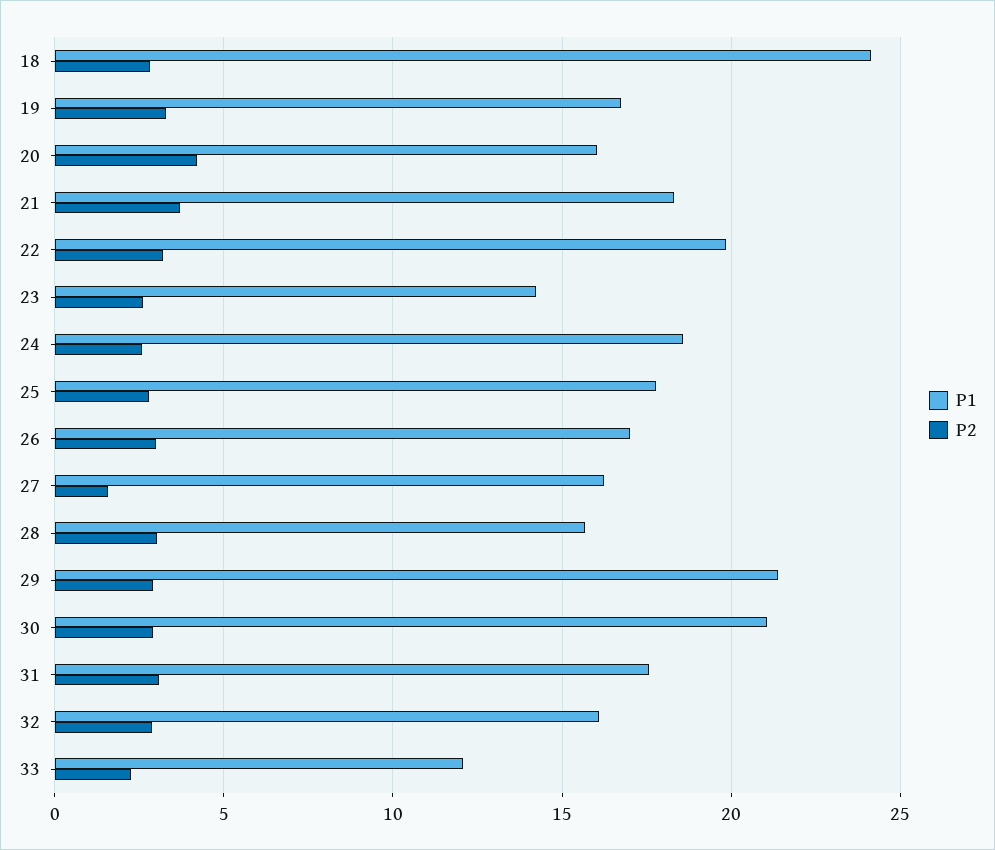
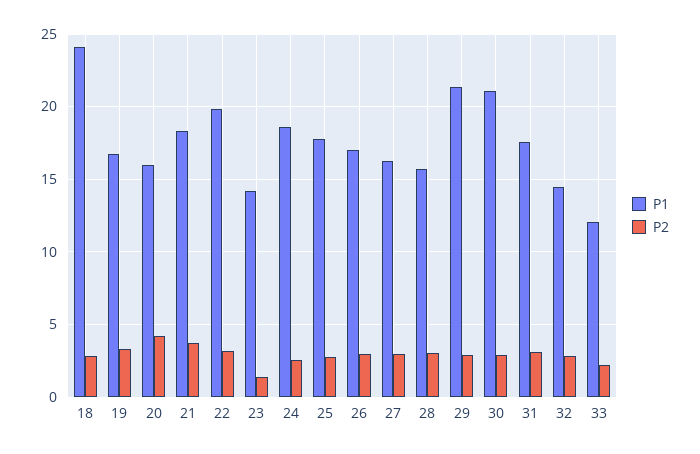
  {
    "P1": {
      "18": 24,
      "19": 16.5,
      "20": 16,
      "21": 18.5,
      "22": 20,
      "23": 14,
      "24": 18.5,
      "25": 18,
      "26": 17,
      "27": 16,
      "28": 15.5,
      "29": 21.5,
      "30": 21,
      "31": 17.5,
-     "32": 16,
+     "32": 14.5,
      "33": 12
    },
    "P2": {
      "18": 3,
      "19": 3.5,
      "20": 4,
      "21": 3.5,
      "22": 3,
-     "23": 2.5,
+     "23": 1.5,
      "24": 2.5,
      "25": 3,
      "26": 3,
-     "27": 1.5,
+     "27": 3,
      "28": 3,
      "29": 3,
      "30": 3,
      "31": 3,
      "32": 3,
      "33": 2.5
    }
  }

